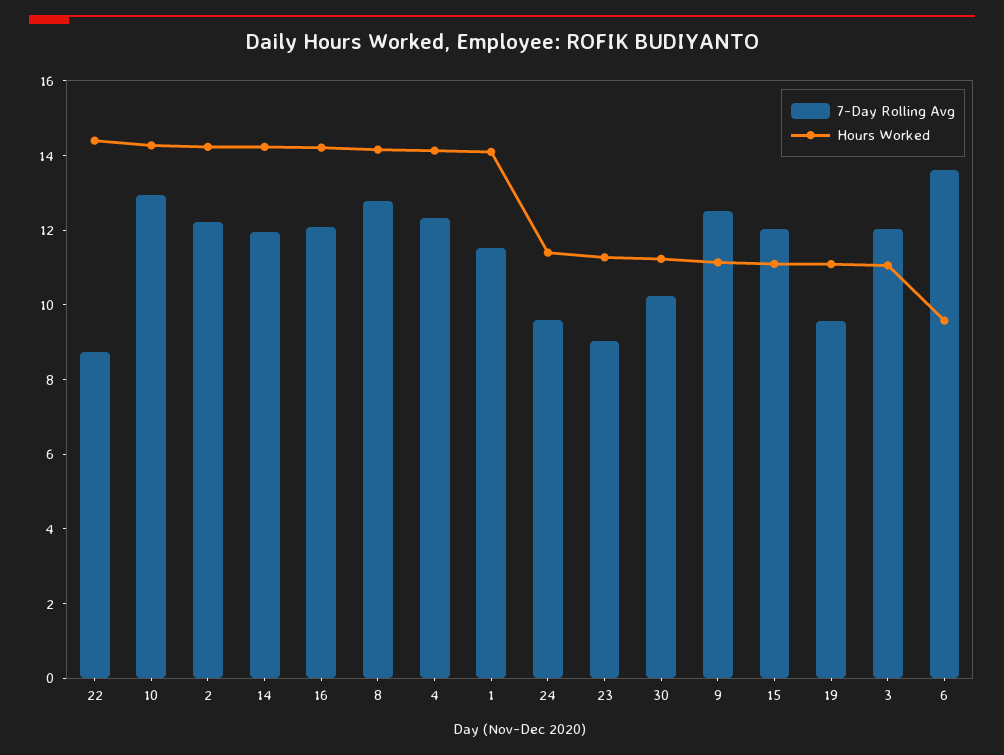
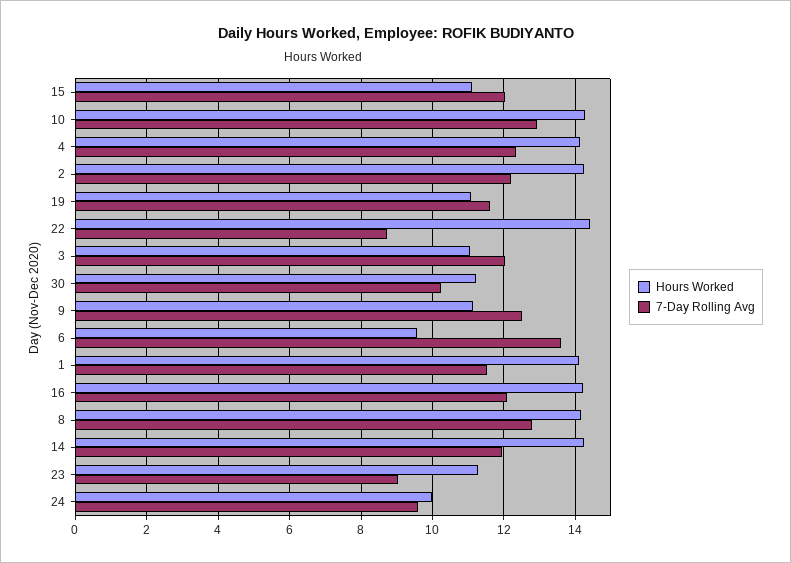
  {
    "7-Day Rolling Avg": {
      "22": 8.8,
      "10": 13,
      "2": 12.2,
      "14": 12,
      "16": 12,
      "8": 12.8,
      "4": 12.4,
      "1": 11.6,
      "24": 9.6,
      "23": 9,
      "30": 10.2,
      "9": 12.6,
      "15": 12,
-     "19": 9.5,
+     "19": 11.6,
      "3": 12,
      "6": 13.6
    },
    "Hours Worked": {
      "22": 14.4,
      "10": 14.2,
      "2": 14.2,
      "14": 14.2,
      "16": 14.2,
      "8": 14.2,
      "4": 14.2,
      "1": 14.2,
-     "24": 11.5,
+     "24": 10,
      "23": 11.2,
      "30": 11.2,
      "9": 11.2,
      "15": 11.2,
      "19": 11,
      "3": 11,
      "6": 9.6
    }
  }

